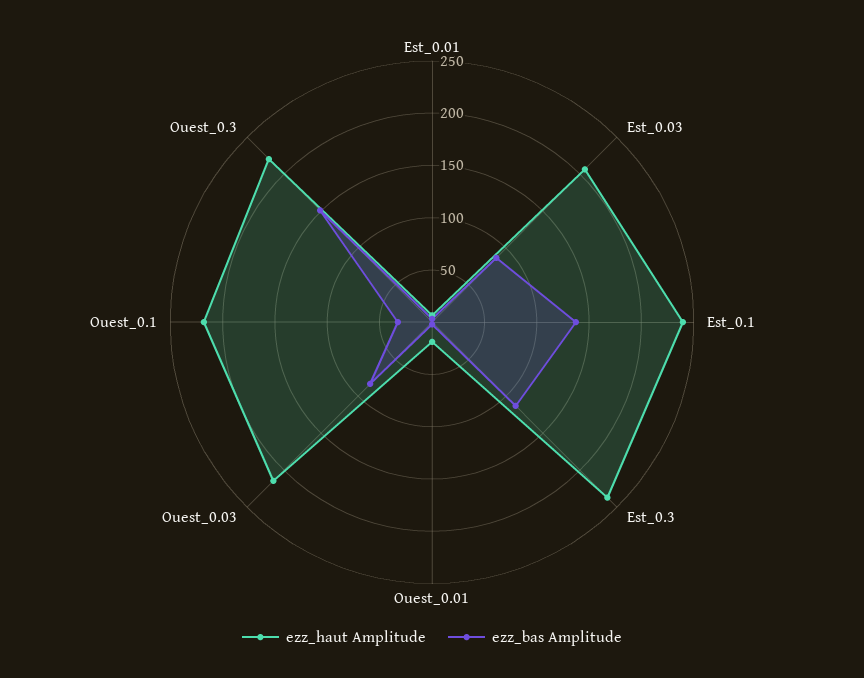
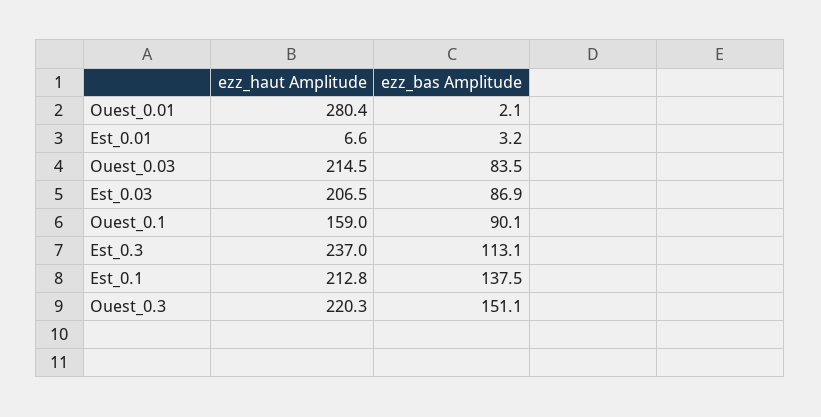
  {
    "ezz_haut Amplitude": {
      "Est_0.01": 6.6,
      "Est_0.03": 206.5,
-     "Est_0.1": 240,
+     "Est_0.1": 212.8,
      "Est_0.3": 237,
-     "Ouest_0.01": 20,
+     "Ouest_0.01": 280.4,
      "Ouest_0.03": 214.5,
-     "Ouest_0.1": 220,
+     "Ouest_0.1": 159,
      "Ouest_0.3": 220.3
    },
    "ezz_bas Amplitude": {
      "Est_0.01": 3.2,
      "Est_0.03": 86.9,
      "Est_0.1": 137.5,
      "Est_0.3": 113.1,
      "Ouest_0.01": 2.1,
      "Ouest_0.03": 83.5,
-     "Ouest_0.1": 30,
+     "Ouest_0.1": 90.1,
      "Ouest_0.3": 151.1
    }
  }

